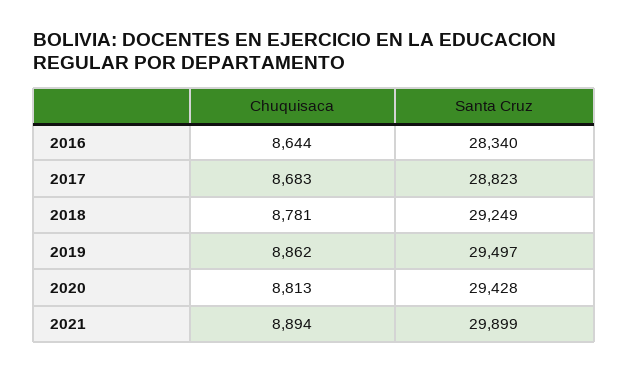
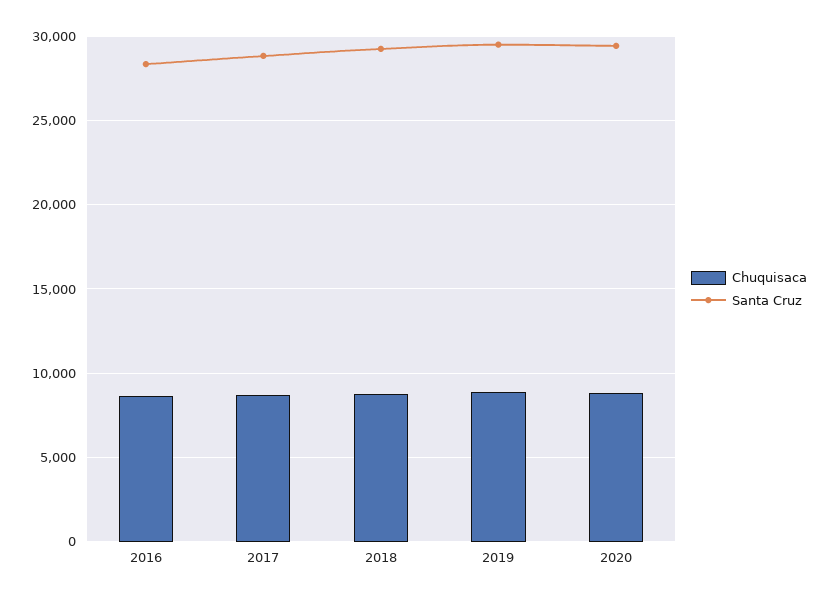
  {
    "Chuquisaca": {
      "2016": 8644,
      "2017": 8683,
      "2018": 8781,
      "2019": 8862,
-     "2020": 8813,
+     "2020": 8813
-     "2021": 8894
    },
    "Santa Cruz": {
      "2016": 28340,
      "2017": 28823,
      "2018": 29249,
      "2019": 29497,
-     "2020": 29428,
+     "2020": 29428
-     "2021": 29899
    }
  }

